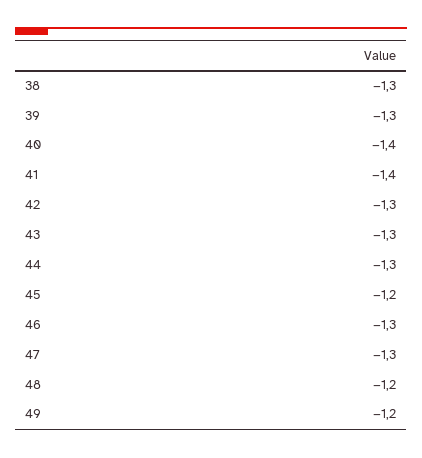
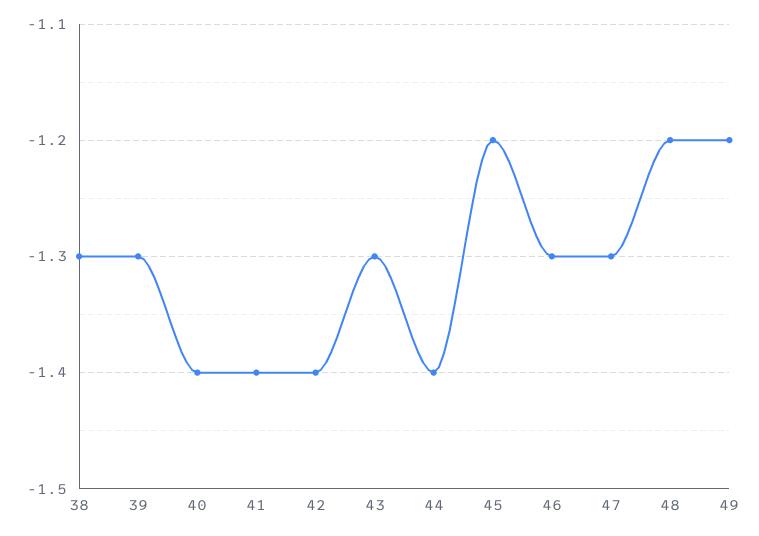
  {
    "38": -1.3,
    "39": -1.3,
    "40": -1.4,
    "41": -1.4,
-   "42": -1.3,
+   "42": -1.4,
    "43": -1.3,
-   "44": -1.3,
+   "44": -1.4,
    "45": -1.2,
    "46": -1.3,
    "47": -1.3,
    "48": -1.2,
    "49": -1.2
  }

